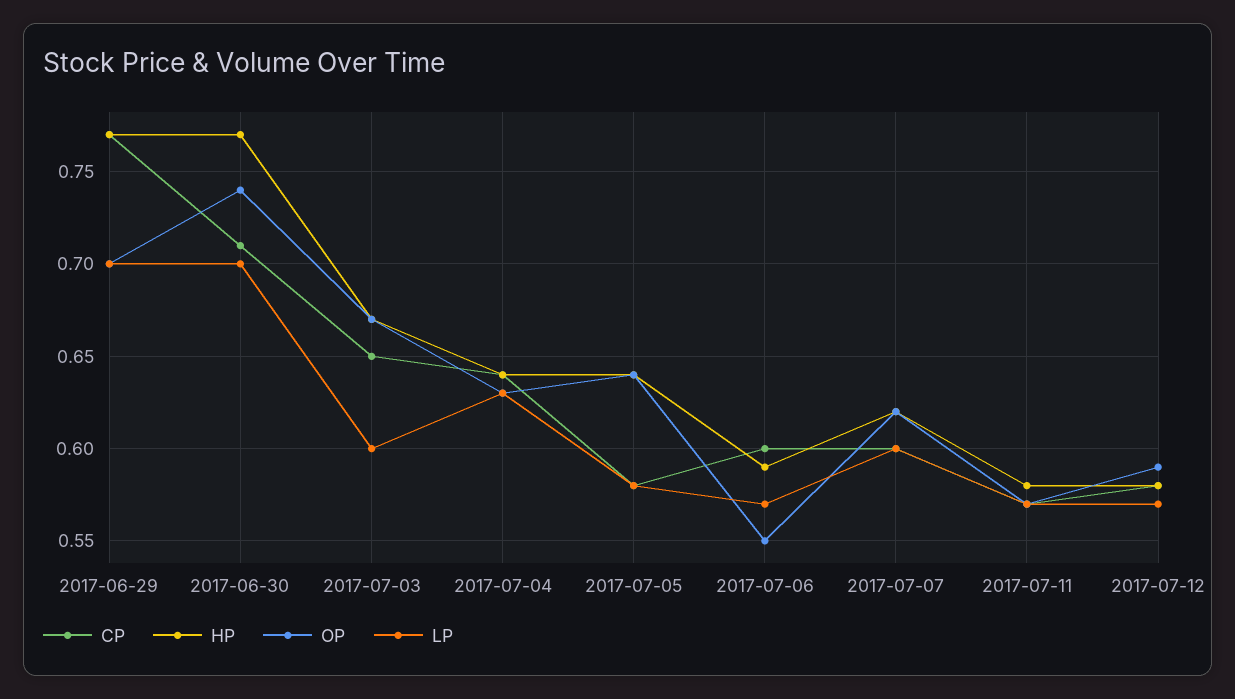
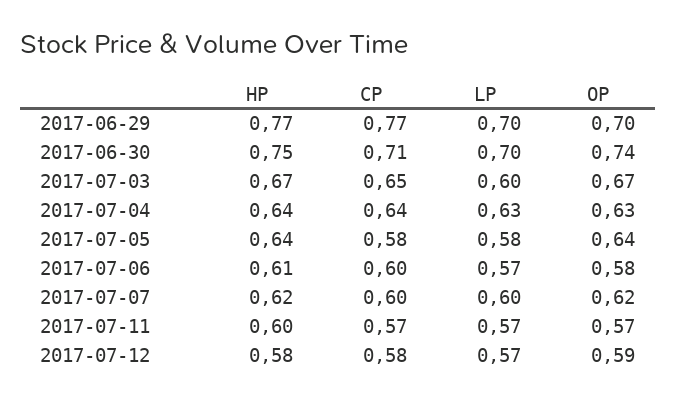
  {
    "CP": {
      "2017-06-29": 0.77,
      "2017-06-30": 0.71,
      "2017-07-03": 0.65,
      "2017-07-04": 0.64,
      "2017-07-05": 0.58,
      "2017-07-06": 0.6,
      "2017-07-07": 0.6,
      "2017-07-11": 0.57,
      "2017-07-12": 0.58
    },
    "HP": {
      "2017-06-29": 0.77,
-     "2017-06-30": 0.77,
+     "2017-06-30": 0.75,
      "2017-07-03": 0.67,
      "2017-07-04": 0.64,
      "2017-07-05": 0.64,
-     "2017-07-06": 0.59,
+     "2017-07-06": 0.61,
      "2017-07-07": 0.62,
-     "2017-07-11": 0.58,
+     "2017-07-11": 0.6,
      "2017-07-12": 0.58
    },
    "OP": {
      "2017-06-29": 0.7,
      "2017-06-30": 0.74,
      "2017-07-03": 0.67,
      "2017-07-04": 0.63,
      "2017-07-05": 0.64,
-     "2017-07-06": 0.55,
+     "2017-07-06": 0.58,
      "2017-07-07": 0.62,
      "2017-07-11": 0.57,
      "2017-07-12": 0.59
    },
    "LP": {
      "2017-06-29": 0.7,
      "2017-06-30": 0.7,
      "2017-07-03": 0.6,
      "2017-07-04": 0.63,
      "2017-07-05": 0.58,
      "2017-07-06": 0.57,
      "2017-07-07": 0.6,
      "2017-07-11": 0.57,
      "2017-07-12": 0.57
    }
  }

